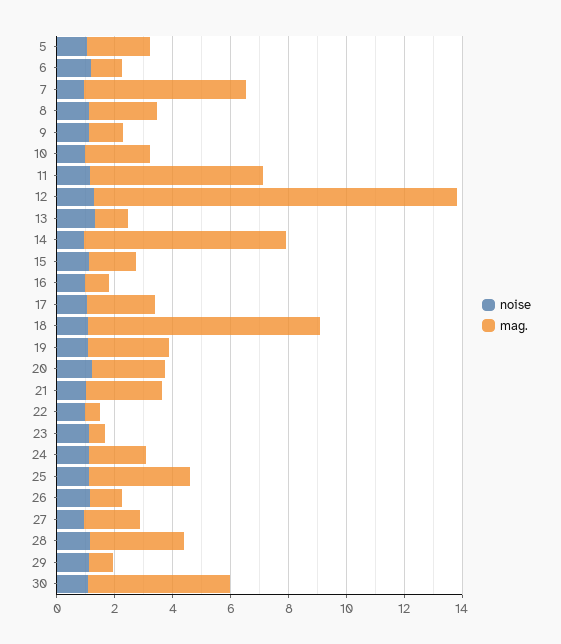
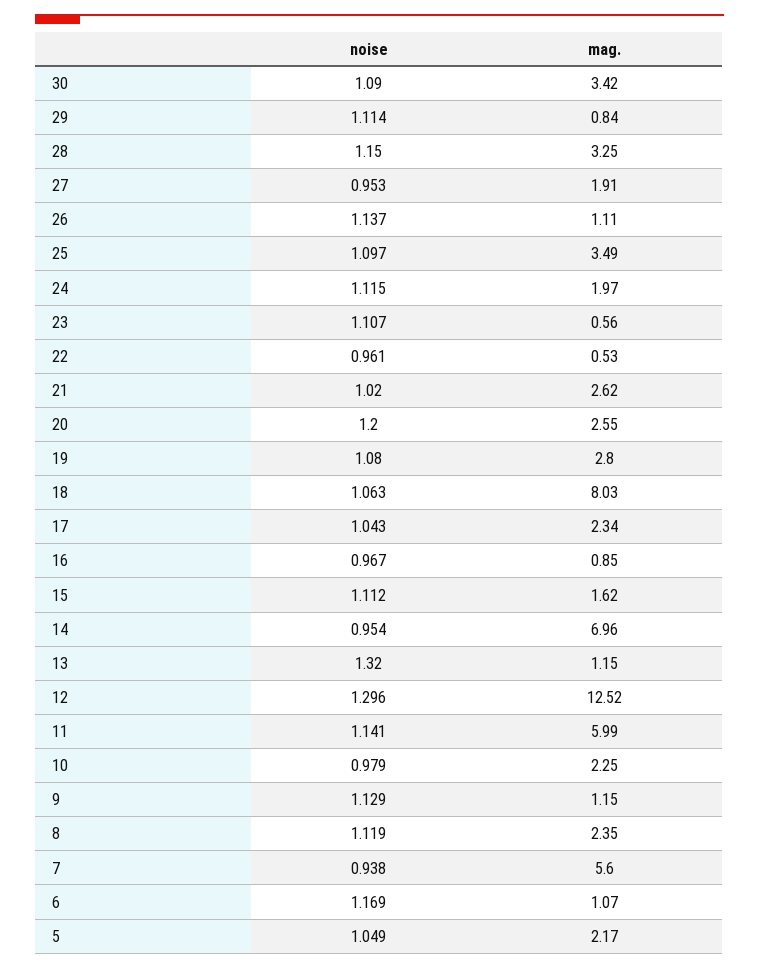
  {
    "noise": {
      "5": 1.049,
      "6": 1.169,
      "7": 0.938,
      "8": 1.119,
      "9": 1.129,
      "10": 0.979,
      "11": 1.141,
      "12": 1.296,
      "13": 1.32,
      "14": 0.954,
      "15": 1.112,
      "16": 0.967,
      "17": 1.043,
      "18": 1.063,
      "19": 1.08,
      "20": 1.2,
      "21": 1.02,
      "22": 0.961,
      "23": 1.107,
      "24": 1.115,
      "25": 1.097,
      "26": 1.137,
      "27": 0.953,
      "28": 1.15,
      "29": 1.114,
      "30": 1.09
    },
    "mag.": {
      "5": 2.17,
      "6": 1.07,
      "7": 5.6,
      "8": 2.35,
      "9": 1.15,
      "10": 2.25,
      "11": 5.99,
      "12": 12.52,
      "13": 1.15,
      "14": 6.96,
      "15": 1.62,
      "16": 0.85,
      "17": 2.34,
      "18": 8.03,
      "19": 2.8,
      "20": 2.55,
      "21": 2.62,
      "22": 0.53,
      "23": 0.56,
      "24": 1.97,
      "25": 3.49,
      "26": 1.11,
      "27": 1.91,
      "28": 3.25,
      "29": 0.84,
-     "30": 5
+     "30": 3.42
    }
  }

